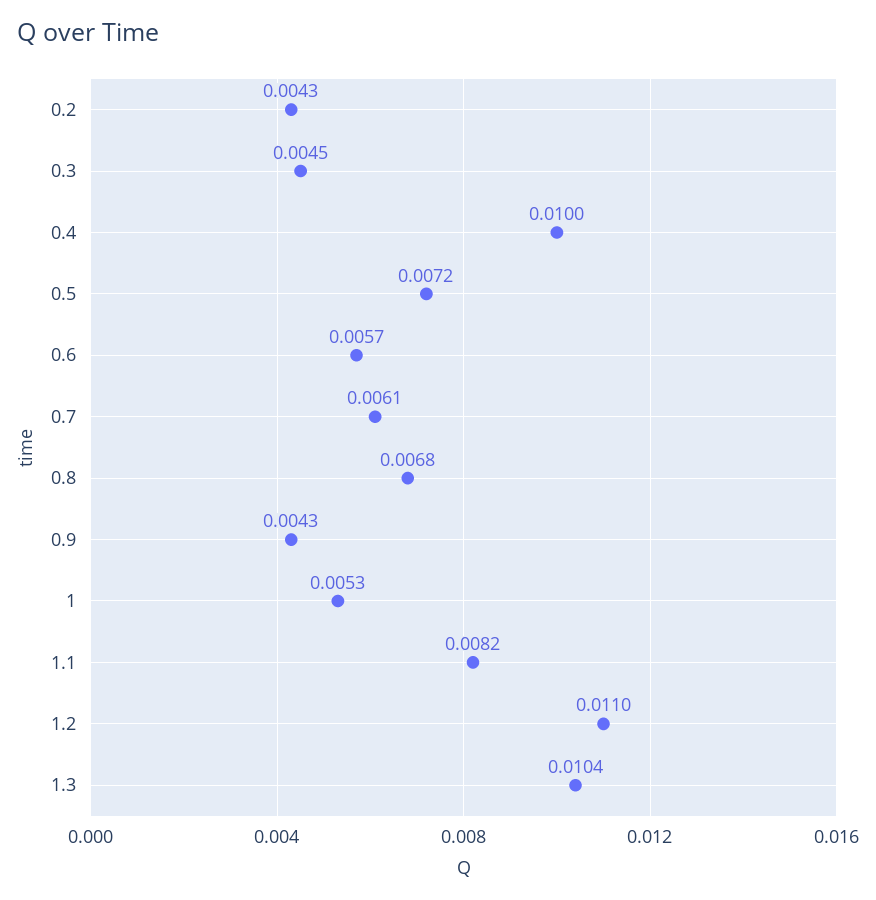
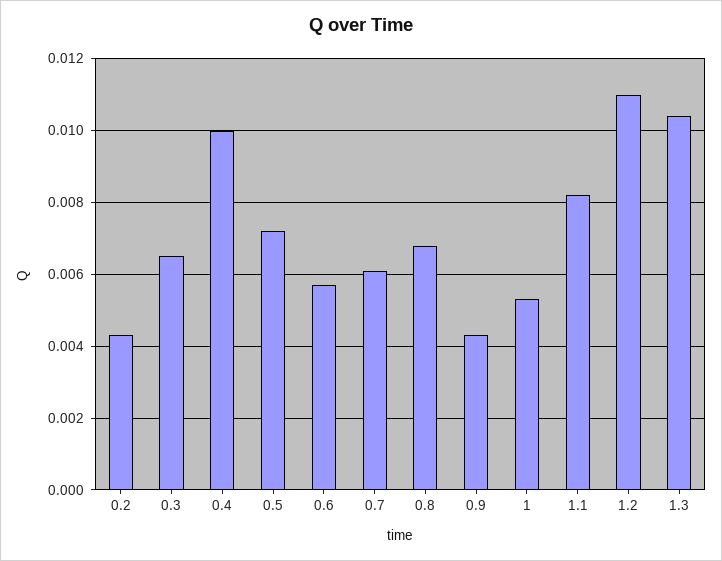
  {
    "0.2": 0.0043,
-   "0.3": 0.0045,
+   "0.3": 0.0065,
    "0.4": 0.01,
    "0.5": 0.0072,
    "0.6": 0.0057,
    "0.7": 0.0061,
    "0.8": 0.0068,
    "0.9": 0.0043,
    "1": 0.0053,
    "1.1": 0.0082,
    "1.2": 0.011,
    "1.3": 0.0104
  }

